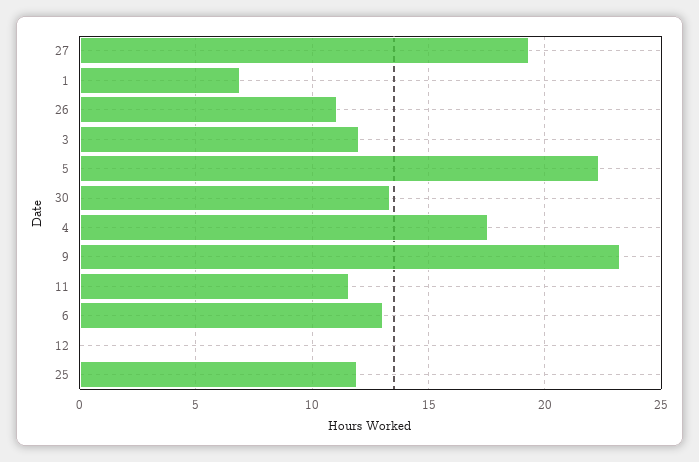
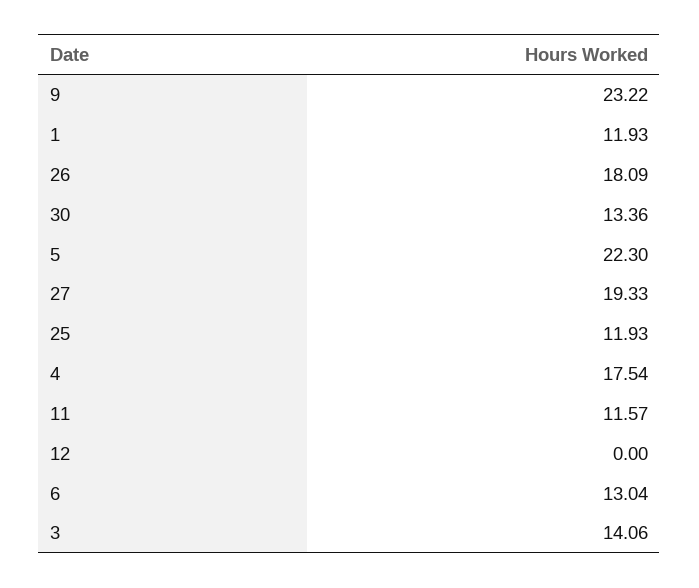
  {
    "27": 19.33,
-   "1": 7,
+   "1": 11.93,
-   "26": 11,
+   "26": 18.09,
-   "3": 12,
+   "3": 14.06,
    "5": 22.3,
    "30": 13.36,
    "4": 17.54,
    "9": 23.22,
    "11": 11.57,
    "6": 13.04,
    "12": 0,
    "25": 11.93
  }

